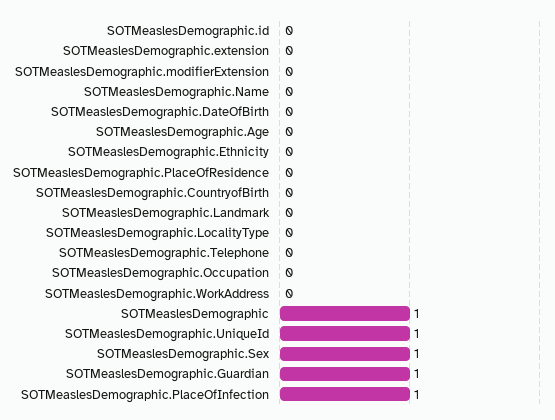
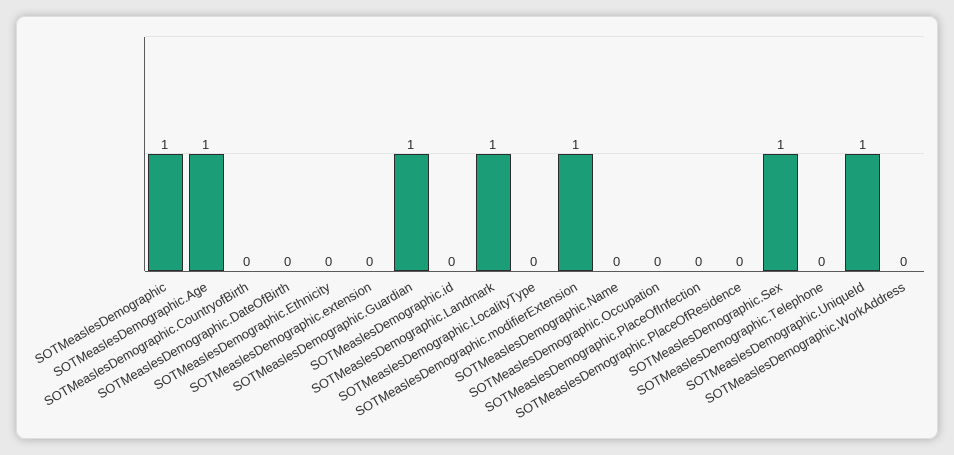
  {
    "SOTMeaslesDemographic.id": 0,
    "SOTMeaslesDemographic.extension": 0,
-   "SOTMeaslesDemographic.modifierExtension": 0,
+   "SOTMeaslesDemographic.modifierExtension": 1,
    "SOTMeaslesDemographic.Name": 0,
    "SOTMeaslesDemographic.DateOfBirth": 0,
-   "SOTMeaslesDemographic.Age": 0,
+   "SOTMeaslesDemographic.Age": 1,
    "SOTMeaslesDemographic.Ethnicity": 0,
    "SOTMeaslesDemographic.PlaceOfResidence": 0,
    "SOTMeaslesDemographic.CountryofBirth": 0,
-   "SOTMeaslesDemographic.Landmark": 0,
+   "SOTMeaslesDemographic.Landmark": 1,
    "SOTMeaslesDemographic.LocalityType": 0,
    "SOTMeaslesDemographic.Telephone": 0,
    "SOTMeaslesDemographic.Occupation": 0,
    "SOTMeaslesDemographic.WorkAddress": 0,
    "SOTMeaslesDemographic": 1,
    "SOTMeaslesDemographic.UniqueId": 1,
    "SOTMeaslesDemographic.Sex": 1,
    "SOTMeaslesDemographic.Guardian": 1,
-   "SOTMeaslesDemographic.PlaceOfInfection": 1
+   "SOTMeaslesDemographic.PlaceOfInfection": 0
  }

